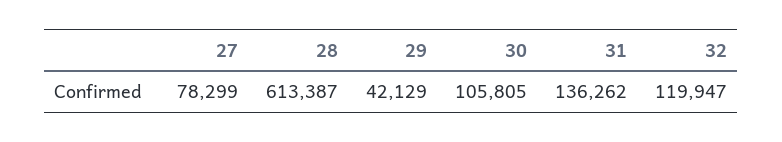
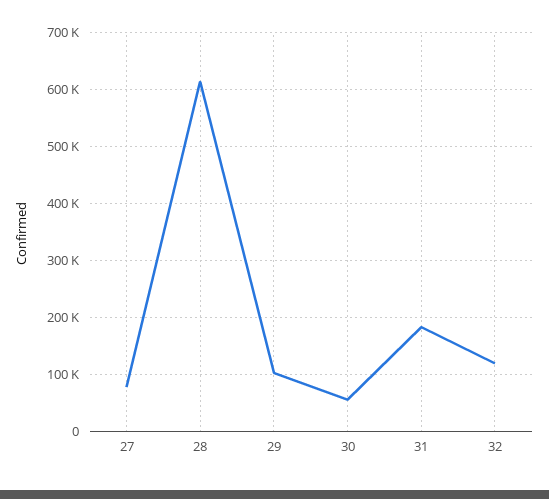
  {
    "27": 78299,
    "28": 613387,
-   "29": 42129,
+   "29": 100000,
-   "30": 105805,
+   "30": 60000,
-   "31": 136262,
+   "31": 180000,
    "32": 119947
  }

